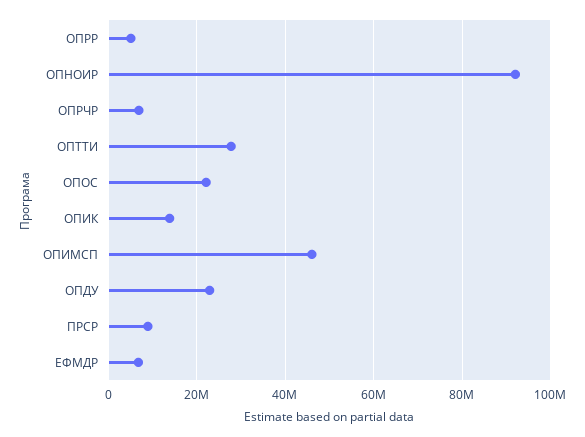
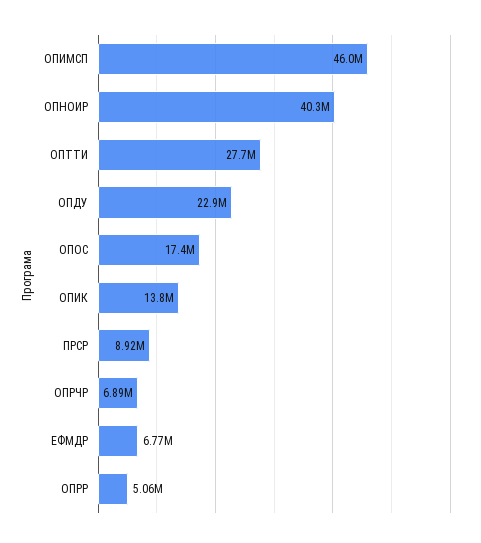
  {
    "ОПРР": 5060000,
-   "ОПНОИР": 92000000,
+   "ОПНОИР": 40300000,
    "ОПРЧР": 6890000,
    "ОПТТИ": 27700000,
-   "ОПОС": 22000000,
+   "ОПОС": 17400000,
    "ОПИК": 13800000,
    "ОПИМСП": 46000000,
    "ОПДУ": 22900000,
    "ПРСР": 8920000,
    "ЕФМДР": 6770000
  }

